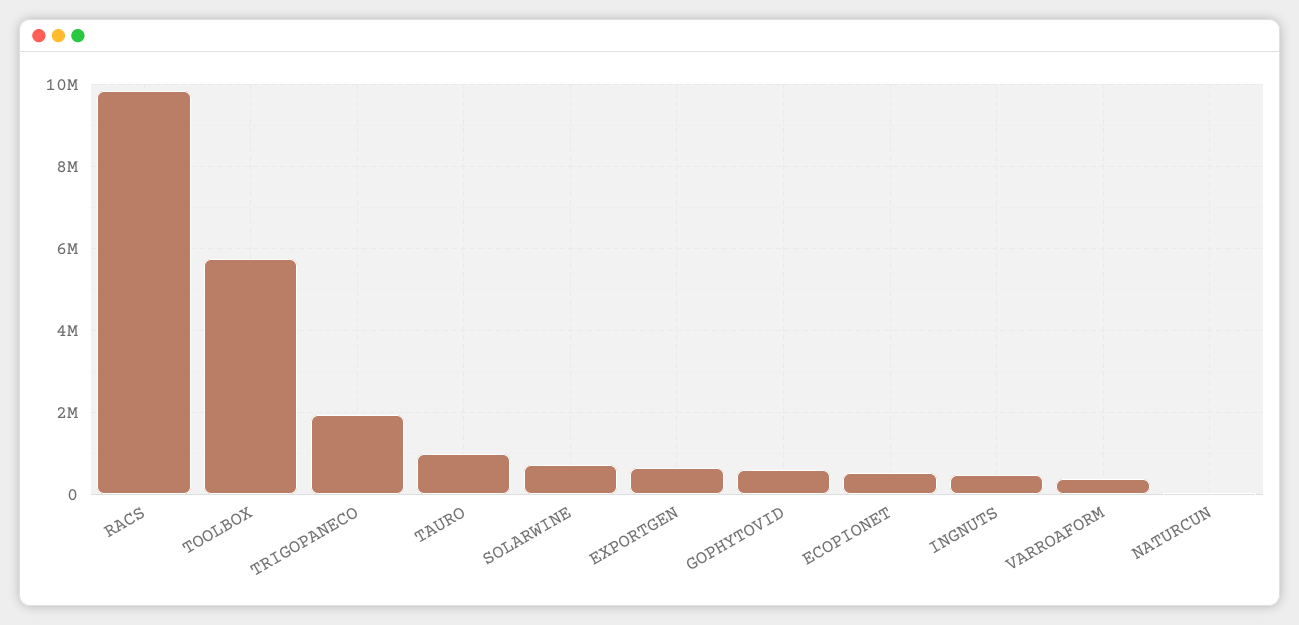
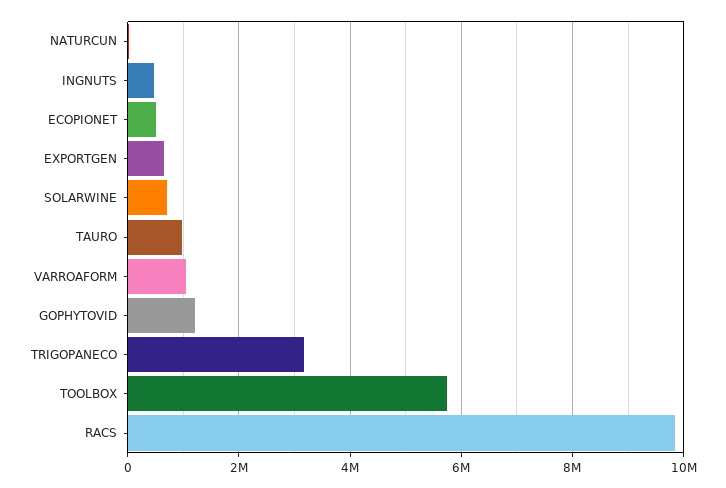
  {
    "RACS": 9800000,
    "TOOLBOX": 5800000,
-   "TRIGOPANECO": 2000000,
+   "TRIGOPANECO": 3200000,
    "TAURO": 1000000,
    "SOLARWINE": 800000,
    "EXPORTGEN": 600000,
-   "GOPHYTOVID": 600000,
+   "GOPHYTOVID": 1200000,
    "ECOPIONET": 600000,
    "INGNUTS": 400000,
-   "VARROAFORM": 400000,
+   "VARROAFORM": 1000000,
    "NATURCUN": 0
  }

